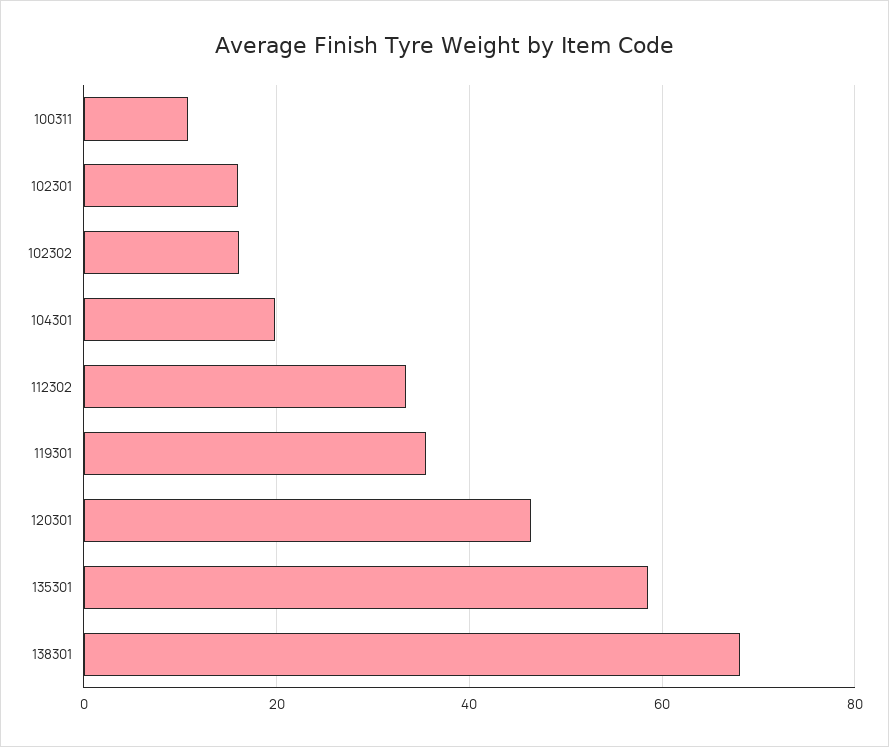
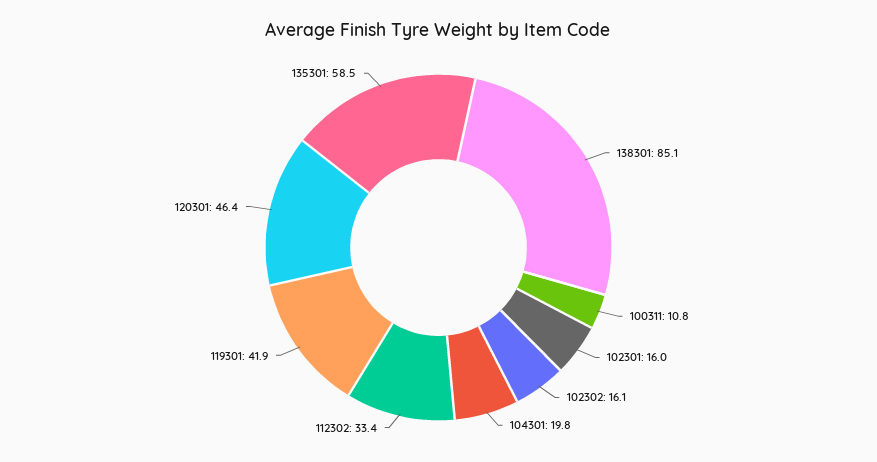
  {
    "100311": 10.8,
    "102301": 16,
    "102302": 16.1,
    "104301": 19.8,
    "112302": 33.4,
-   "119301": 36,
+   "119301": 41.9,
    "120301": 46.4,
    "135301": 58.5,
-   "138301": 68
+   "138301": 85.1
  }

